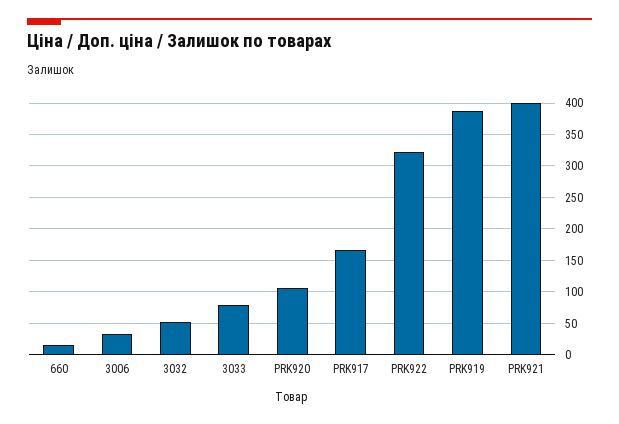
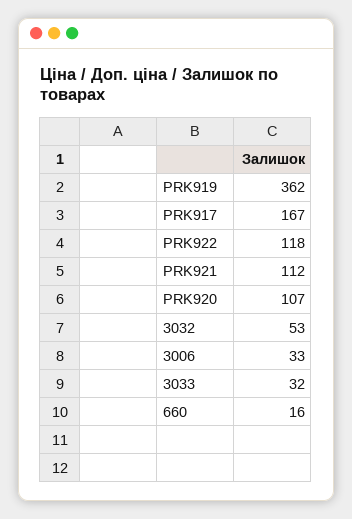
  {
    "660": 16,
    "3006": 33,
    "3032": 53,
-   "3033": 80,
+   "3033": 32,
    "PRK920": 107,
    "PRK917": 167,
-   "PRK922": 320,
+   "PRK922": 118,
-   "PRK919": 390,
+   "PRK919": 362,
-   "PRK921": 400
+   "PRK921": 112
  }

